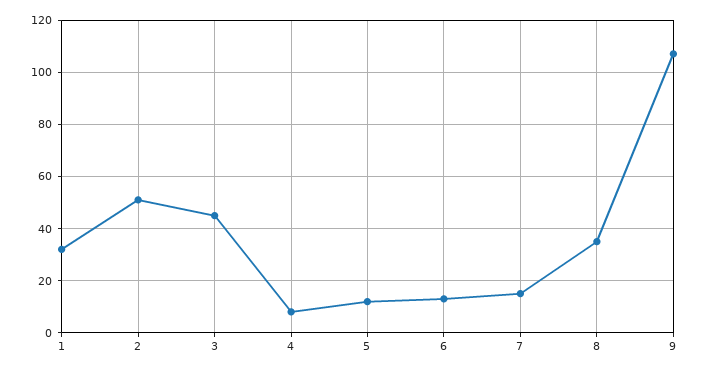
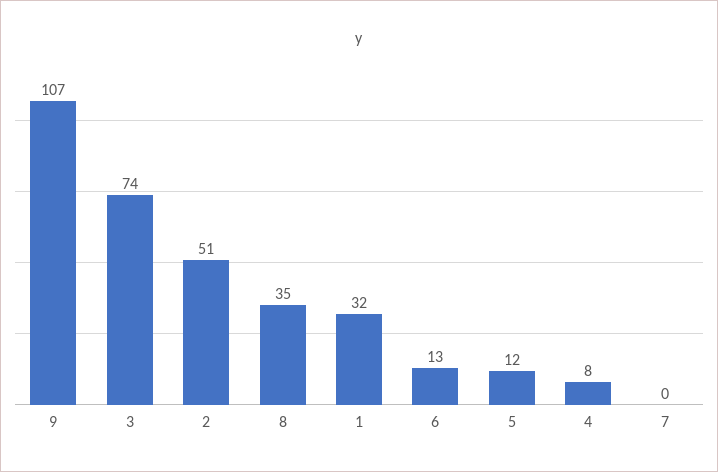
  {
    "1": 32,
    "2": 51,
-   "3": 45,
+   "3": 74,
    "4": 8,
    "5": 12,
    "6": 13,
-   "7": 15,
+   "7": 0,
    "8": 35,
    "9": 107
  }

